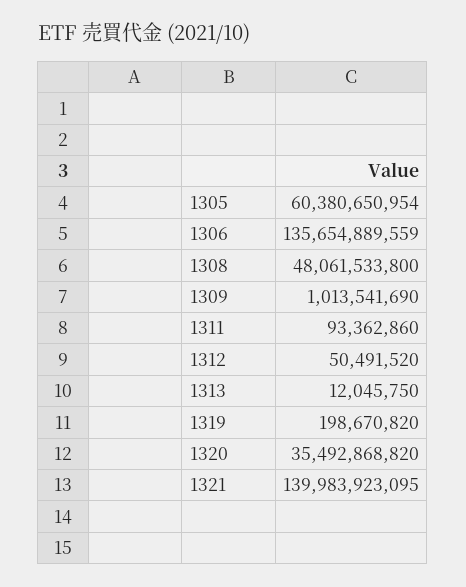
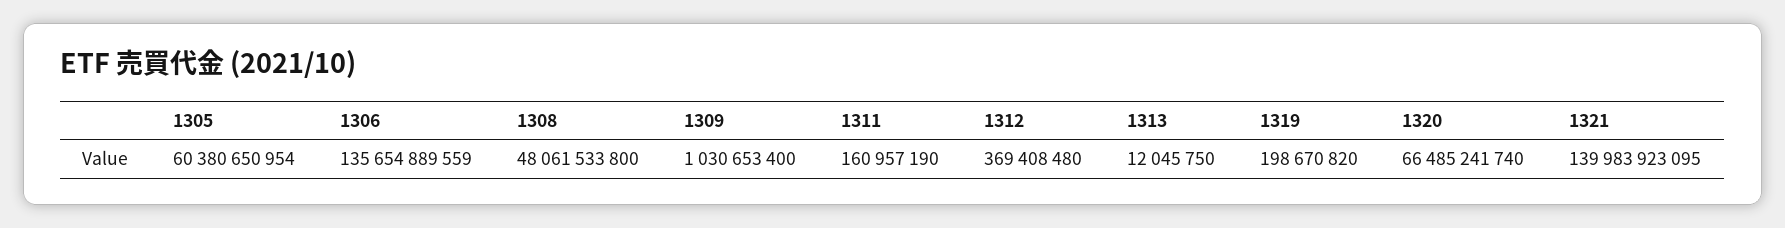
  {
    "1305": 60380650954,
    "1306": 135654889559,
    "1308": 48061533800,
-   "1309": 1013541690,
+   "1309": 1030653400,
-   "1311": 93362860,
+   "1311": 160957190,
-   "1312": 50491520,
+   "1312": 369408480,
    "1313": 12045750,
    "1319": 198670820,
-   "1320": 35492868820,
+   "1320": 66485241740,
    "1321": 139983923095
  }

